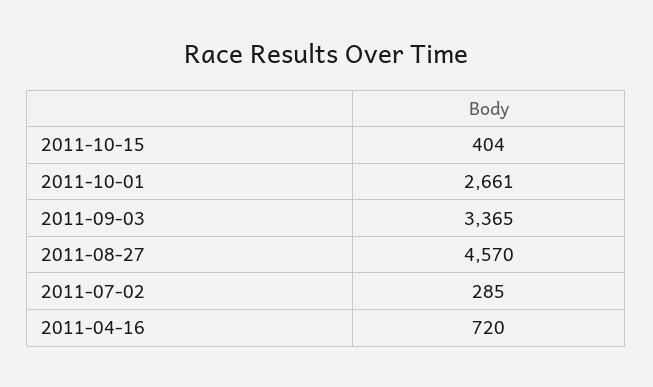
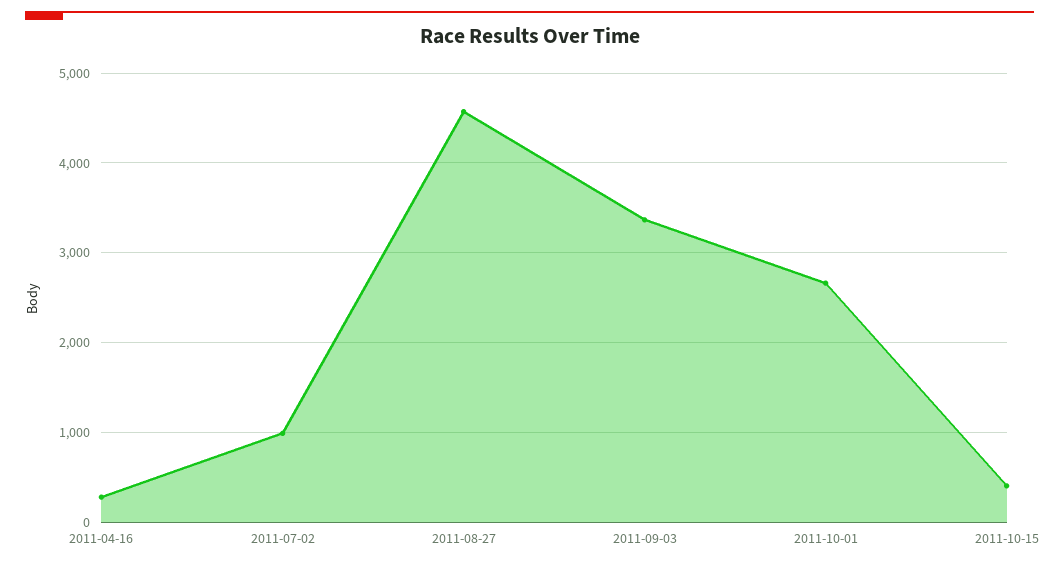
  {
    "2011-10-15": 404,
    "2011-10-01": 2661,
    "2011-09-03": 3365,
    "2011-08-27": 4570,
-   "2011-07-02": 285,
+   "2011-07-02": 1000,
-   "2011-04-16": 720
+   "2011-04-16": 300
  }

